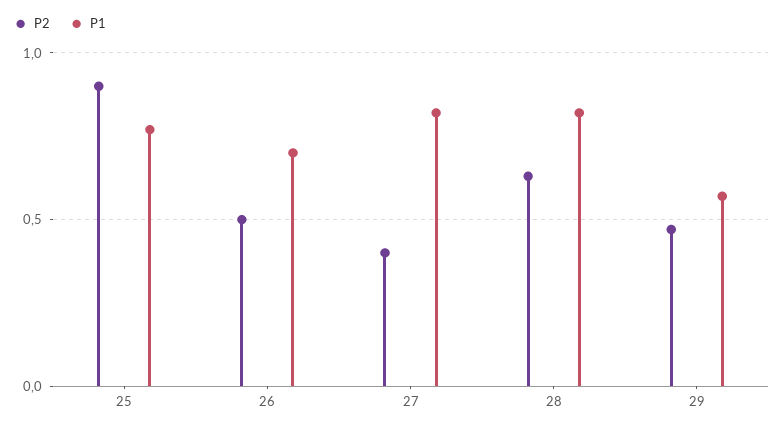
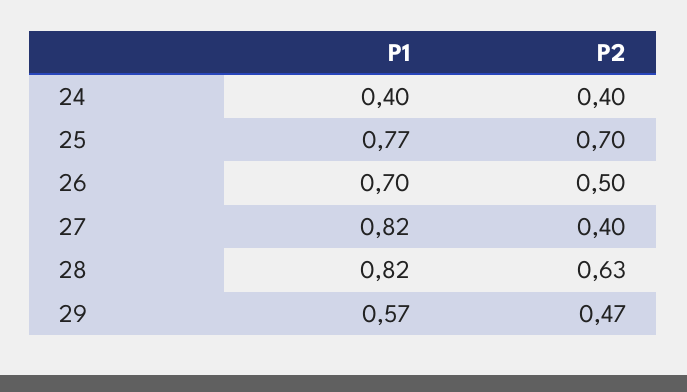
  {
    "P2": {
-     "25": 0.9,
+     "25": 0.7,
      "26": 0.5,
      "27": 0.4,
      "28": 0.63,
-     "29": 0.47
+     "29": 0.47,
+     "24": 0.4
    },
    "P1": {
      "25": 0.77,
      "26": 0.7,
      "27": 0.82,
      "28": 0.82,
-     "29": 0.57
+     "29": 0.57,
+     "24": 0.4
    }
  }

